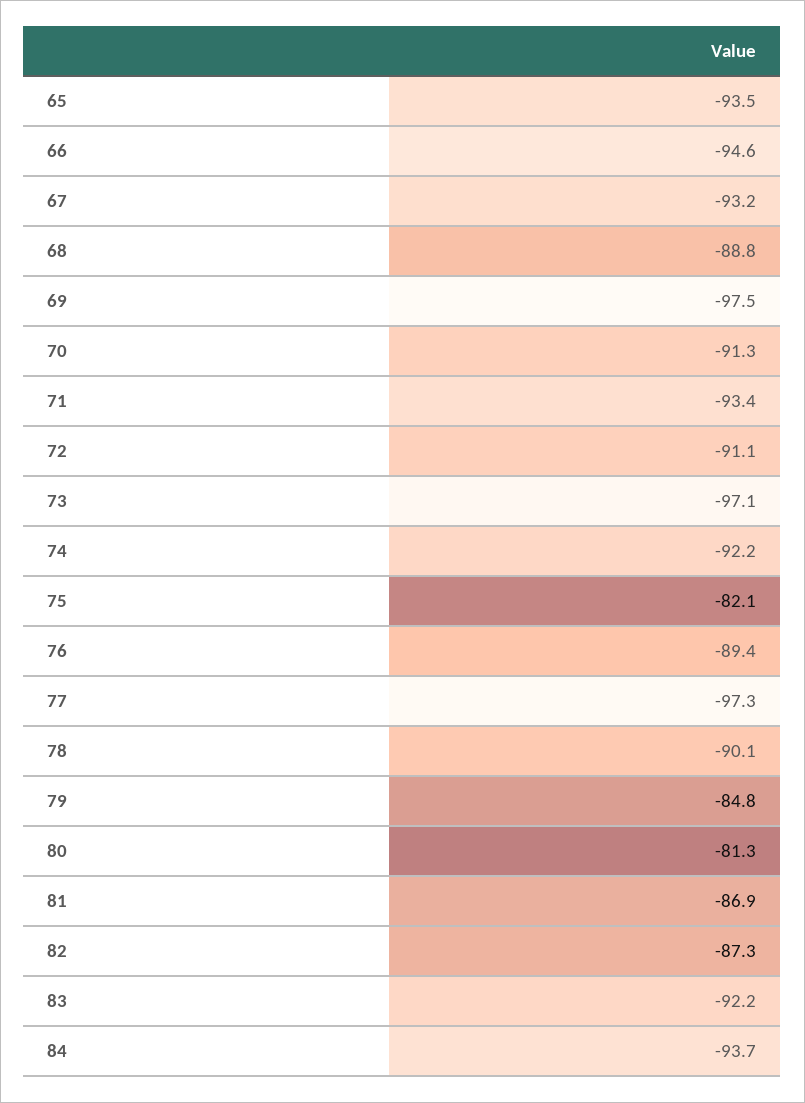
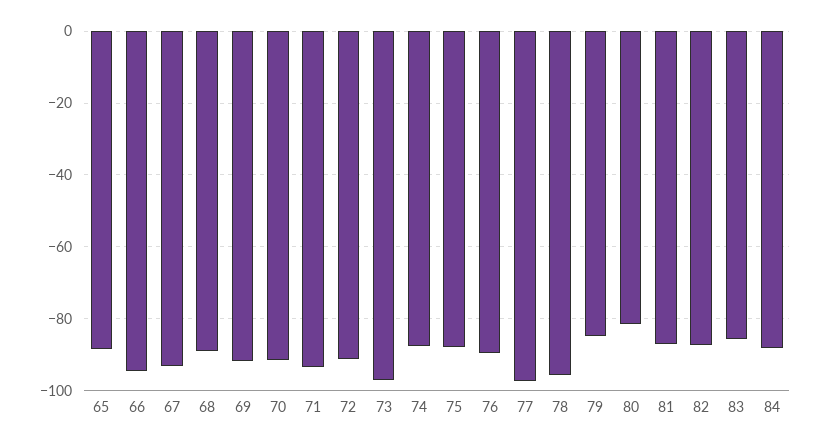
  {
-   "65": -93.5,
+   "65": -88,
    "66": -94.6,
    "67": -93.2,
    "68": -88.8,
-   "69": -97.5,
+   "69": -92,
    "70": -91.3,
    "71": -93.4,
    "72": -91.1,
    "73": -97.1,
-   "74": -92.2,
+   "74": -88,
-   "75": -82.1,
+   "75": -88,
    "76": -89.4,
    "77": -97.3,
-   "78": -90.1,
+   "78": -96,
    "79": -84.8,
    "80": -81.3,
    "81": -86.9,
    "82": -87.3,
-   "83": -92.2,
+   "83": -86,
-   "84": -93.7
+   "84": -88
  }

